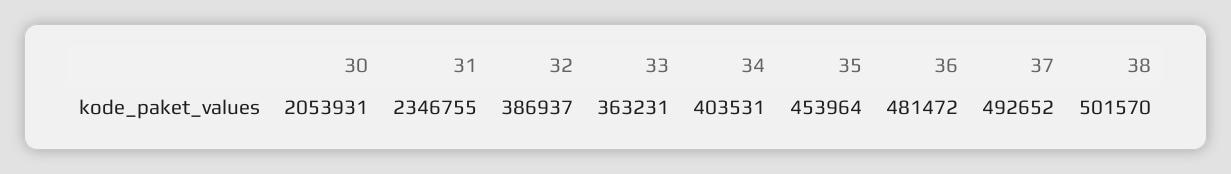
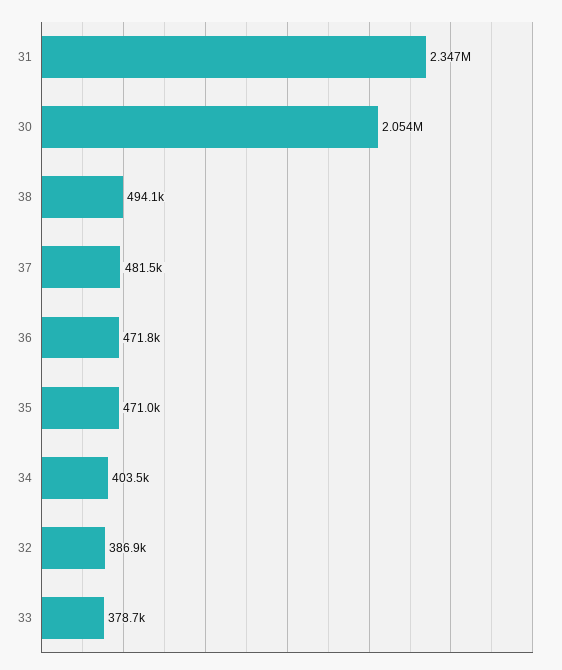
  {
    "30": 2053931,
    "31": 2346755,
    "32": 386937,
-   "33": 363231,
+   "33": 378700,
    "34": 403531,
-   "35": 453964,
+   "35": 471000,
-   "36": 481472,
+   "36": 471800,
-   "37": 492652,
+   "37": 481500,
-   "38": 501570
+   "38": 494100
  }

